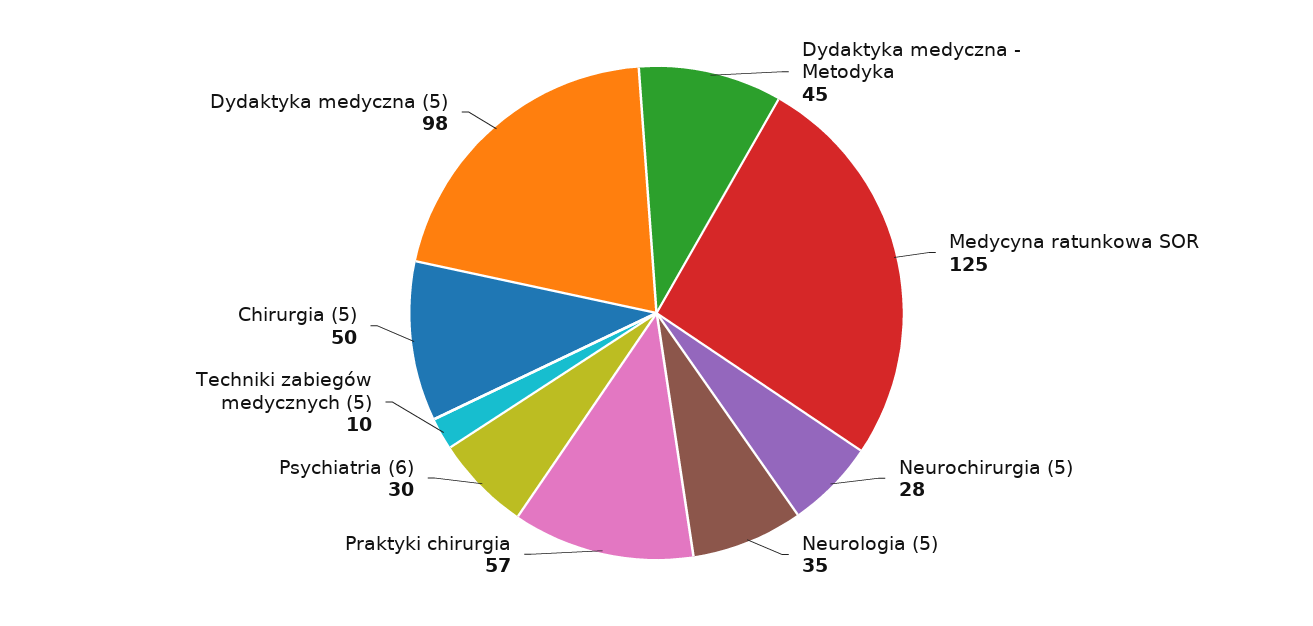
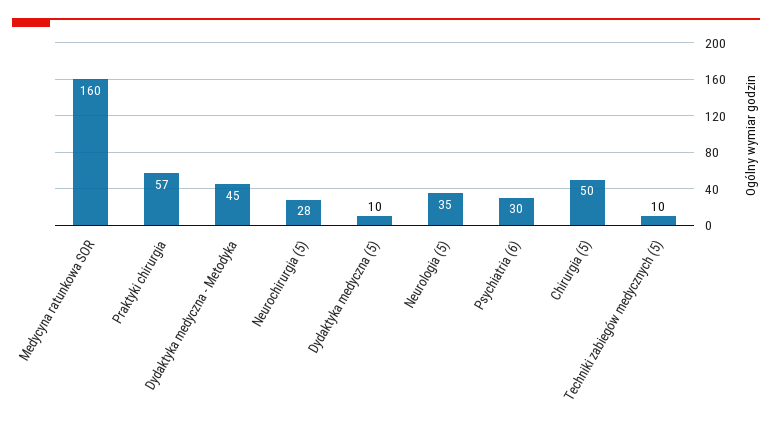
  {
    "Dydaktyka medyczna - Metodyka": 45,
-   "Medycyna ratunkowa SOR": 125,
+   "Medycyna ratunkowa SOR": 160,
    "Neurochirurgia (5)": 28,
    "Neurologia (5)": 35,
    "Praktyki chirurgia": 57,
    "Psychiatria (6)": 30,
    "Techniki zabiegów medycznych (5)": 10,
    "Chirurgia (5)": 50,
-   "Dydaktyka medyczna (5)": 98
+   "Dydaktyka medyczna (5)": 10
  }

